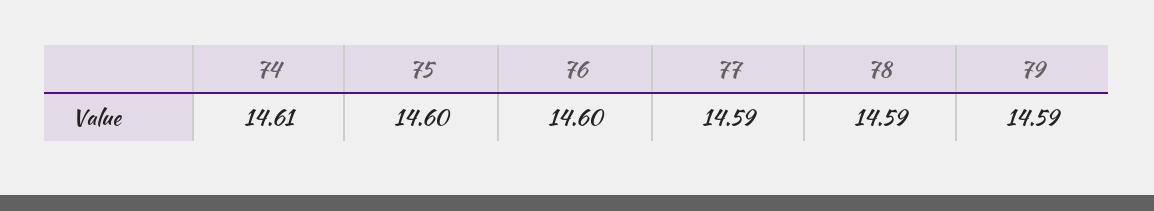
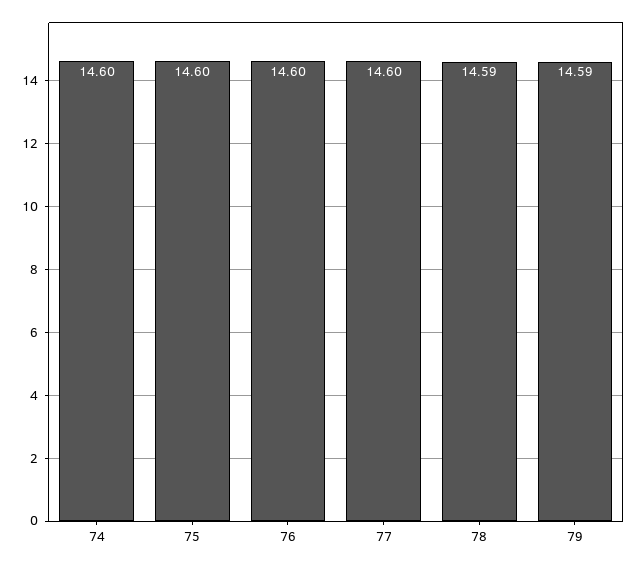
  {
-   "74": 14.61,
+   "74": 14.6,
    "75": 14.6,
    "76": 14.6,
-   "77": 14.59,
+   "77": 14.6,
    "78": 14.59,
    "79": 14.59
  }

